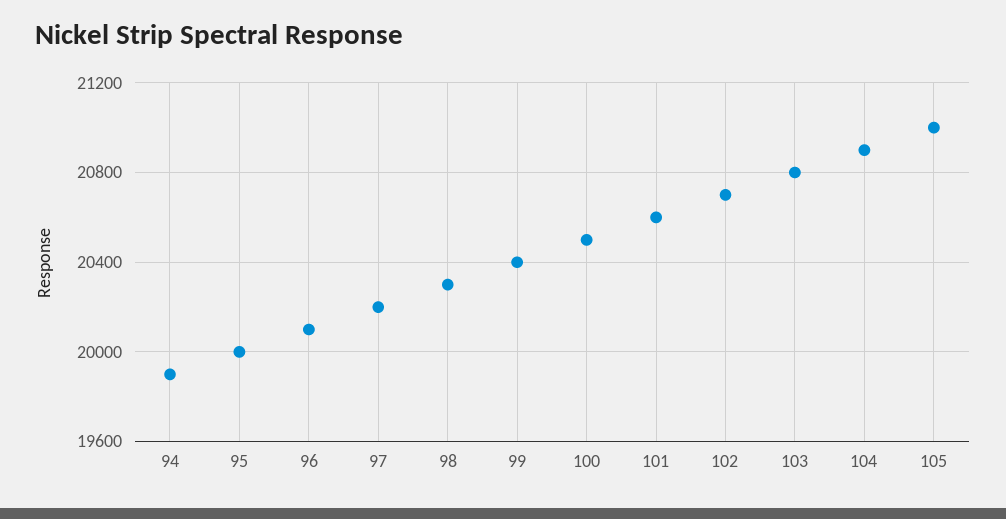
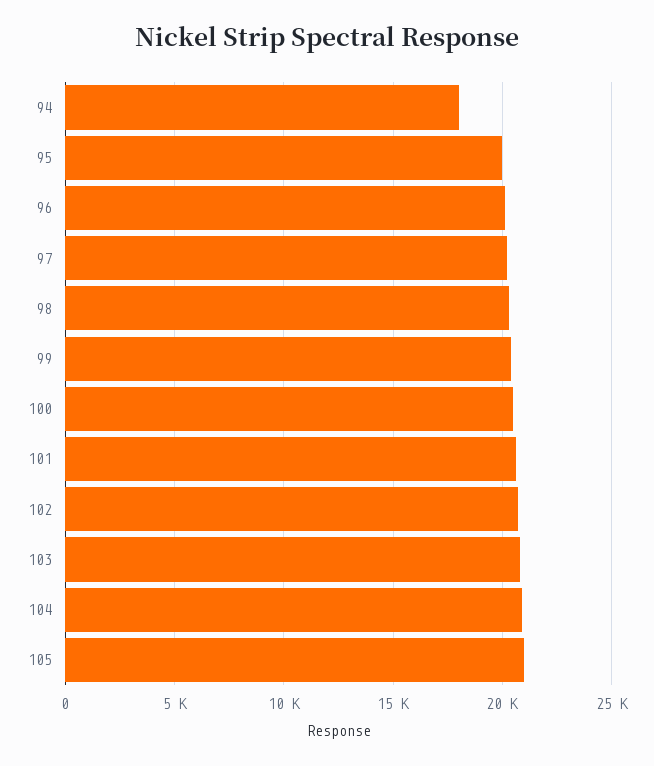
  {
-   "94": 19900,
+   "94": 18000,
    "95": 20000,
    "96": 20100,
    "97": 20200,
    "98": 20300,
    "99": 20400,
    "100": 20500,
    "101": 20600,
    "102": 20700,
    "103": 20800,
    "104": 20900,
    "105": 21000
  }

